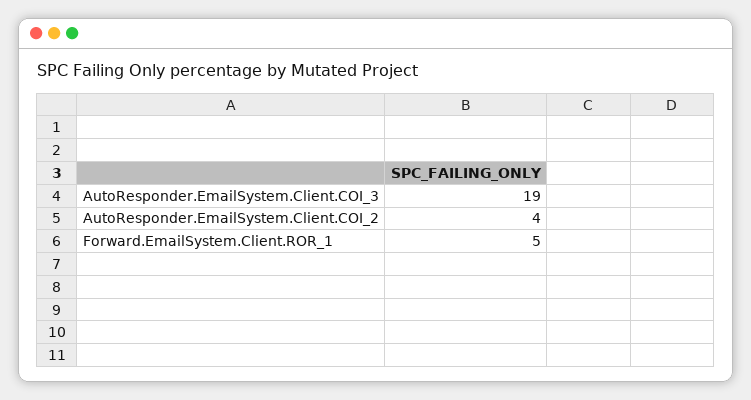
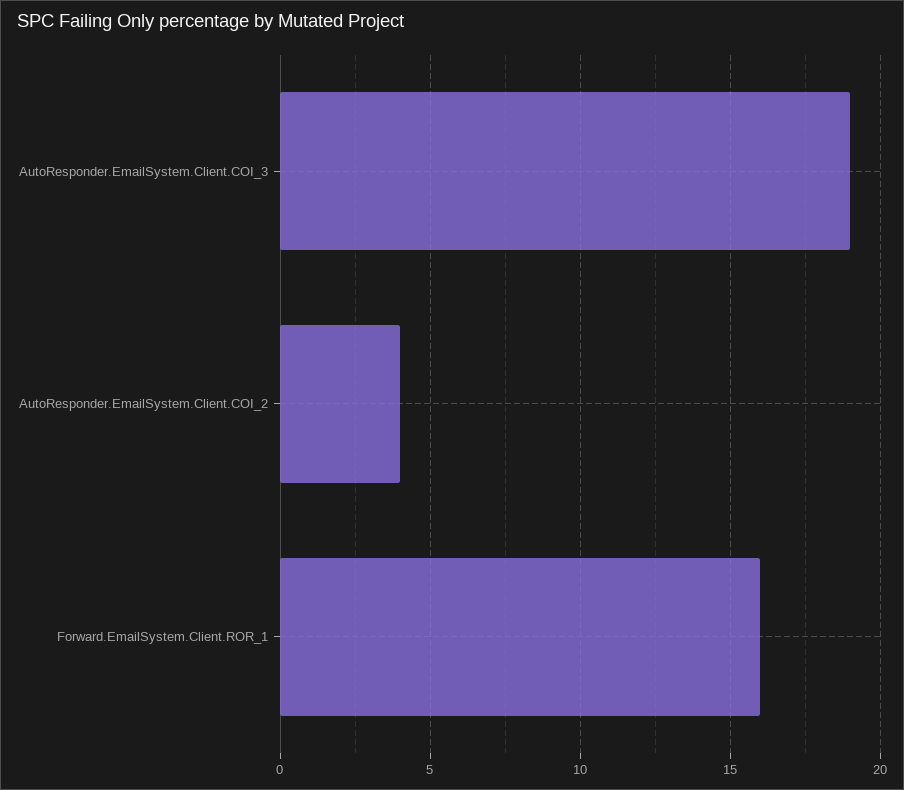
  {
    "AutoResponder.EmailSystem.Client.COI_3": 19,
    "AutoResponder.EmailSystem.Client.COI_2": 4,
-   "Forward.EmailSystem.Client.ROR_1": 5
+   "Forward.EmailSystem.Client.ROR_1": 16
  }

